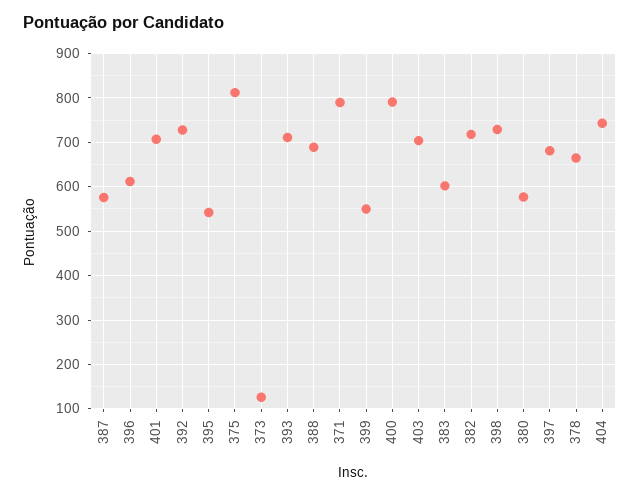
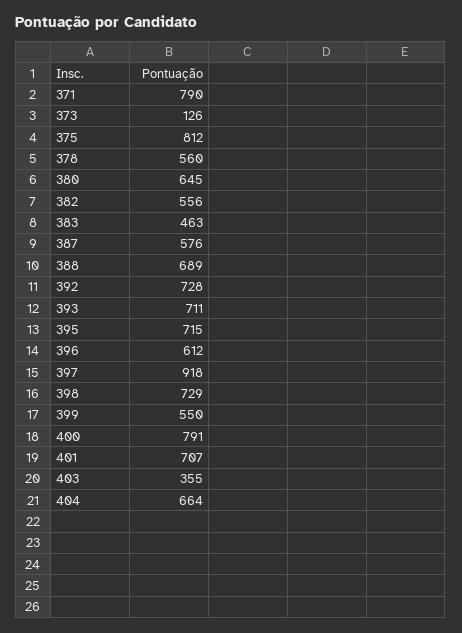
  {
    "387": 576,
    "396": 612,
    "401": 707,
    "392": 728,
-   "395": 540,
+   "395": 715,
    "375": 812,
    "373": 126,
    "393": 711,
    "388": 689,
    "371": 790,
    "399": 550,
    "400": 791,
-   "403": 700,
+   "403": 355,
-   "383": 600,
+   "383": 463,
-   "382": 720,
+   "382": 556,
    "398": 729,
-   "380": 580,
+   "380": 645,
-   "397": 680,
+   "397": 918,
-   "378": 660,
+   "378": 560,
-   "404": 740
+   "404": 664
  }

